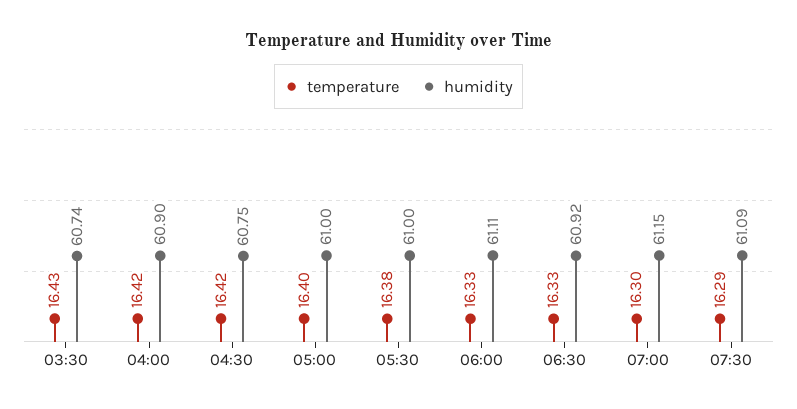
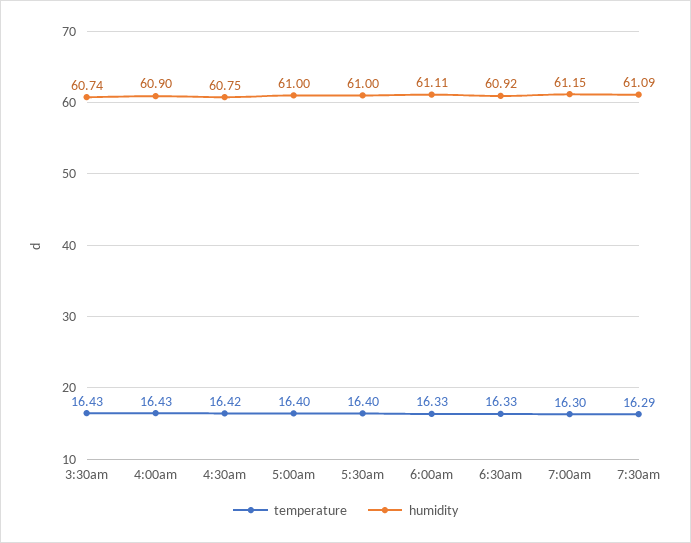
  {
    "temperature": {
      "03:30": 16.43,
-     "04:00": 16.42,
+     "04:00": 16.43,
      "04:30": 16.42,
      "05:00": 16.4,
-     "05:30": 16.38,
+     "05:30": 16.4,
      "06:00": 16.33,
      "06:30": 16.33,
      "07:00": 16.3,
      "07:30": 16.29
    },
    "humidity": {
      "03:30": 60.74,
      "04:00": 60.9,
      "04:30": 60.75,
      "05:00": 61,
      "05:30": 61,
      "06:00": 61.11,
      "06:30": 60.92,
      "07:00": 61.15,
      "07:30": 61.09
    }
  }

